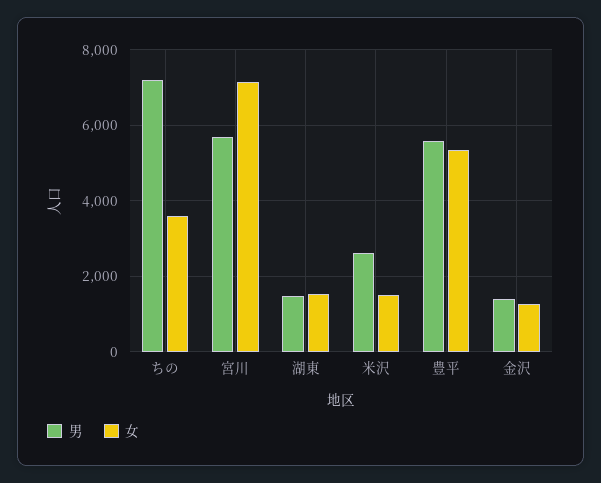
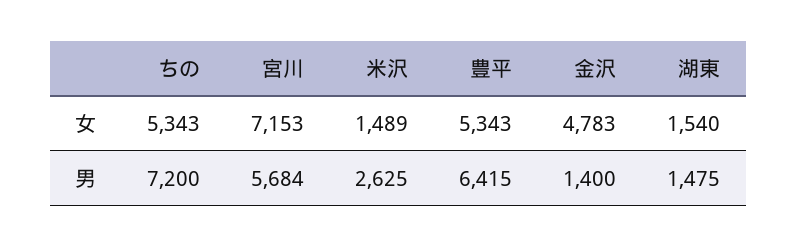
  {
    "男": {
      "ちの": 7200,
      "宮川": 5684,
      "湖東": 1475,
      "米沢": 2625,
-     "豊平": 5600,
+     "豊平": 6415,
      "金沢": 1400
    },
    "女": {
-     "ちの": 3600,
+     "ちの": 5343,
      "宮川": 7153,
      "湖東": 1540,
      "米沢": 1489,
      "豊平": 5343,
-     "金沢": 1200
+     "金沢": 4783
    }
  }

